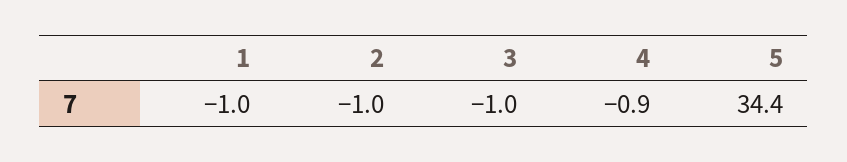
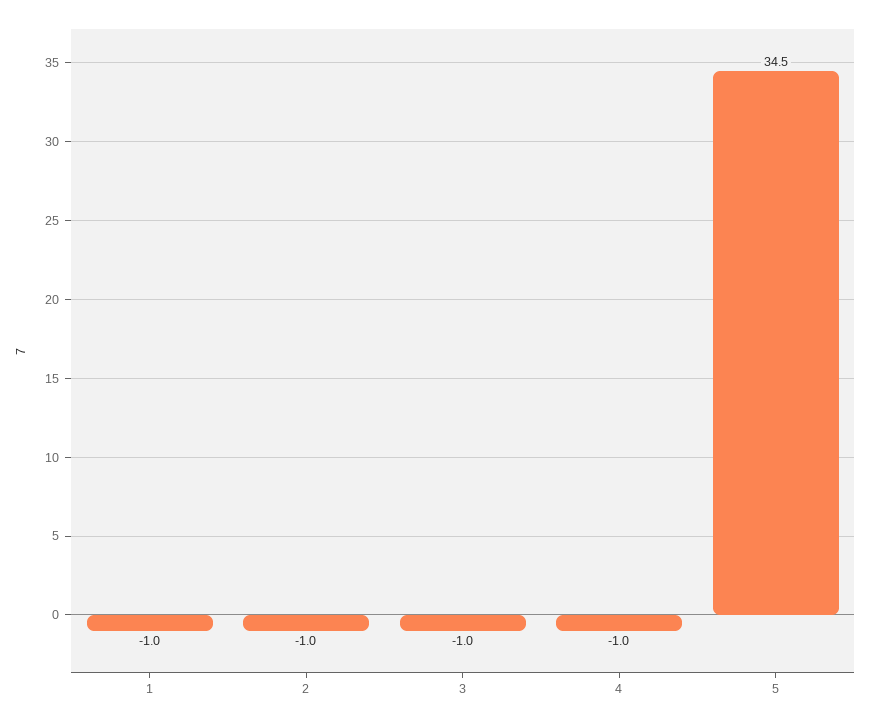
  {
    "1": -1,
    "2": -1,
    "3": -1,
-   "4": -0.9,
+   "4": -1,
-   "5": 34.4
+   "5": 34.5
  }

